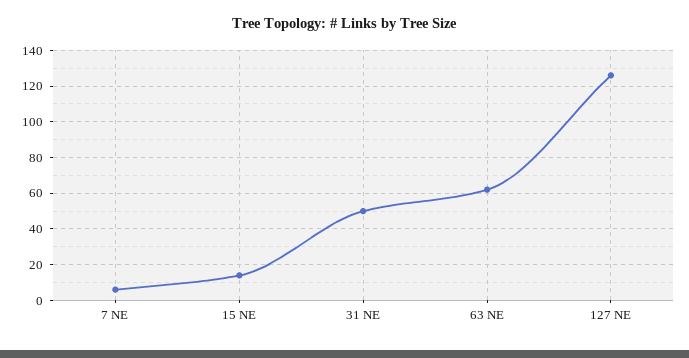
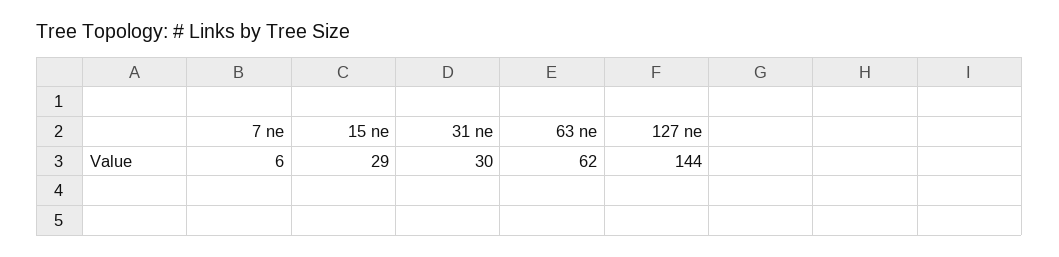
  {
    "7 NE": 6,
-   "15 NE": 15,
+   "15 NE": 29,
-   "31 NE": 50,
+   "31 NE": 30,
    "63 NE": 62,
-   "127 NE": 125
+   "127 NE": 144
  }

